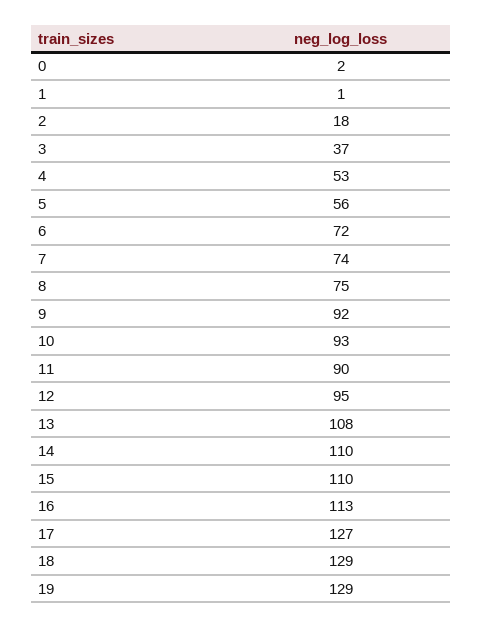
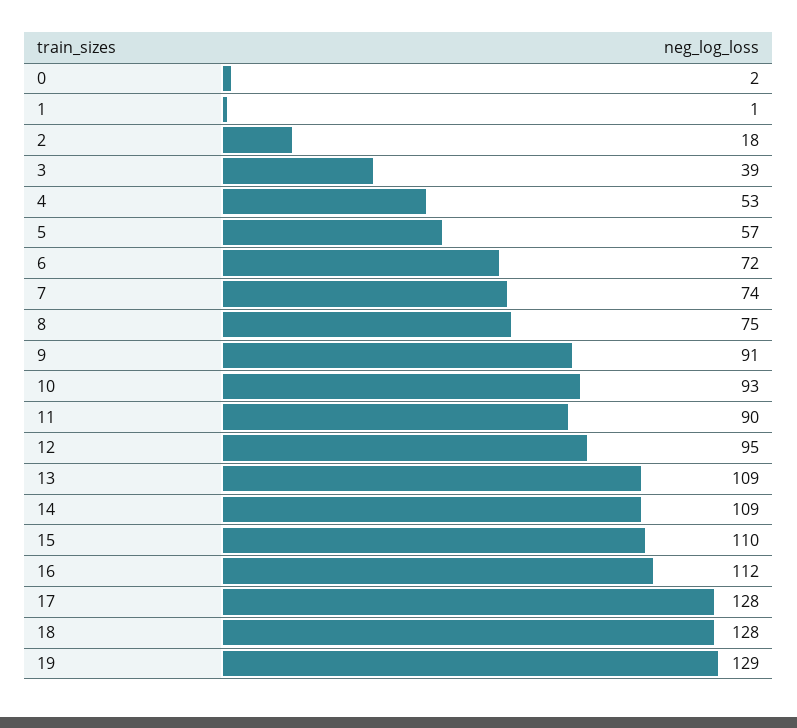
  {
    "0": 2,
    "1": 1,
    "2": 18,
-   "3": 37,
+   "3": 39,
    "4": 53,
-   "5": 56,
+   "5": 57,
    "6": 72,
    "7": 74,
    "8": 75,
-   "9": 92,
+   "9": 91,
    "10": 93,
    "11": 90,
    "12": 95,
-   "13": 108,
+   "13": 109,
-   "14": 110,
+   "14": 109,
    "15": 110,
-   "16": 113,
+   "16": 112,
-   "17": 127,
+   "17": 128,
-   "18": 129,
+   "18": 128,
    "19": 129
  }

